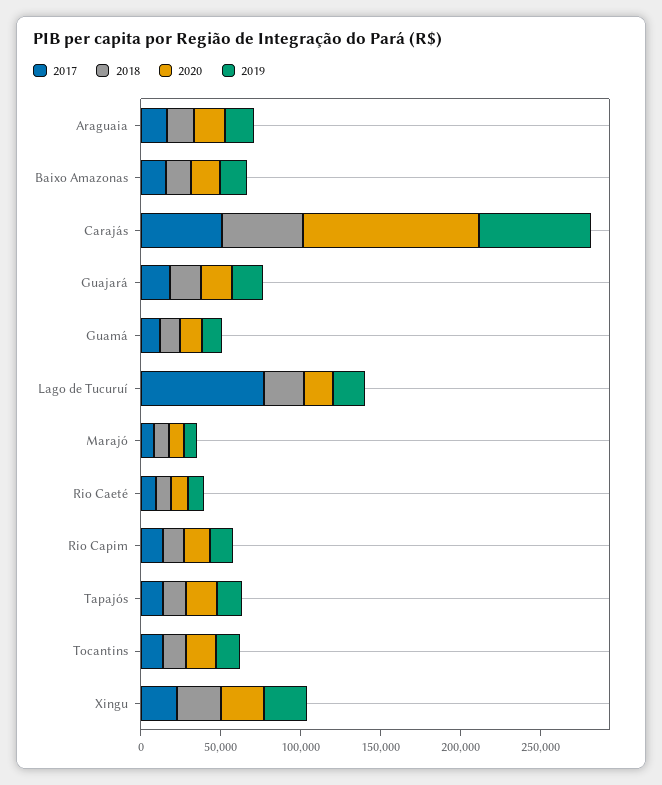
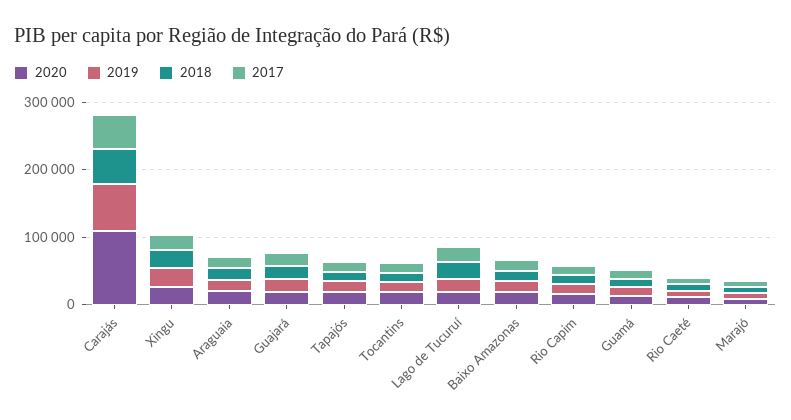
  {
    "2017": {
      "Araguaia": 20000,
      "Baixo Amazonas": 20000,
      "Carajás": 50000,
      "Guajará": 20000,
      "Guamá": 10000,
-     "Lago de Tucuruí": 80000,
+     "Lago de Tucuruí": 20000,
      "Marajó": 10000,
      "Rio Caeté": 10000,
      "Rio Capim": 10000,
      "Tapajós": 10000,
      "Tocantins": 10000,
      "Xingu": 20000
    },
    "2018": {
      "Araguaia": 20000,
      "Baixo Amazonas": 20000,
      "Carajás": 50000,
      "Guajará": 20000,
      "Guamá": 10000,
      "Lago de Tucuruí": 20000,
      "Marajó": 10000,
      "Rio Caeté": 10000,
      "Rio Capim": 10000,
      "Tapajós": 10000,
      "Tocantins": 10000,
      "Xingu": 30000
    },
    "2020": {
      "Araguaia": 20000,
      "Baixo Amazonas": 20000,
      "Carajás": 110000,
      "Guajará": 20000,
      "Guamá": 10000,
      "Lago de Tucuruí": 20000,
      "Marajó": 10000,
      "Rio Caeté": 10000,
      "Rio Capim": 20000,
      "Tapajós": 20000,
      "Tocantins": 20000,
      "Xingu": 30000
    },
    "2019": {
      "Araguaia": 20000,
      "Baixo Amazonas": 20000,
      "Carajás": 70000,
      "Guajará": 20000,
      "Guamá": 10000,
      "Lago de Tucuruí": 20000,
      "Marajó": 10000,
      "Rio Caeté": 10000,
      "Rio Capim": 10000,
      "Tapajós": 20000,
      "Tocantins": 10000,
      "Xingu": 30000
    }
  }

